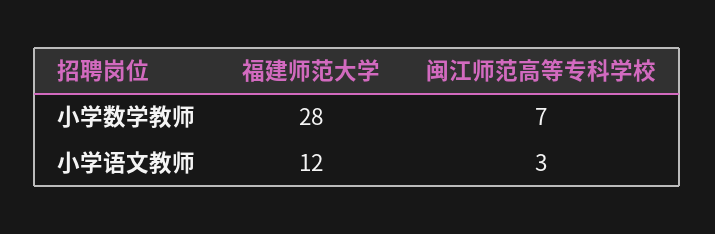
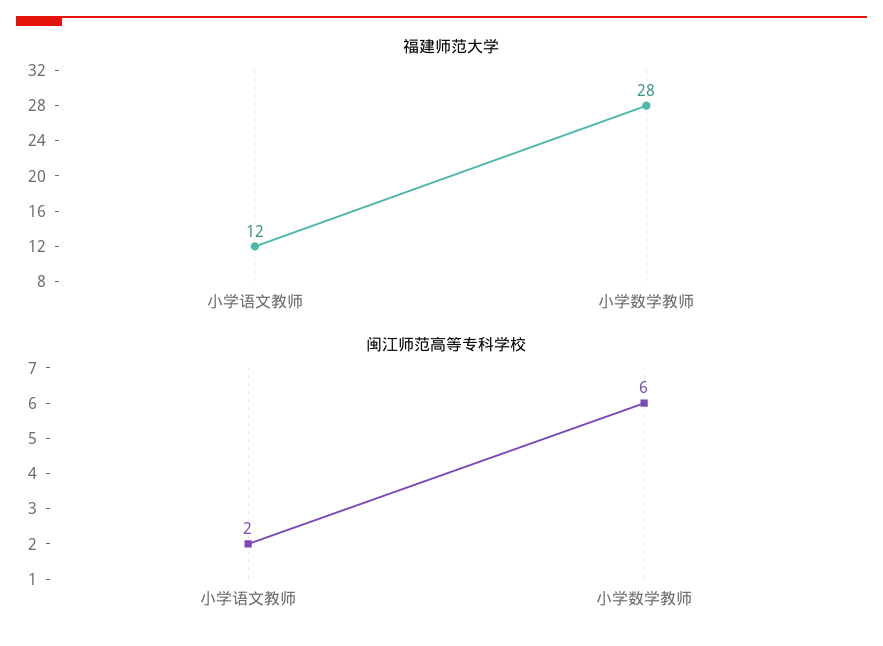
  {
    "福建师范大学": {
      "小学数学教师": 28,
      "小学语文教师": 12
    },
    "闽江师范高等专科学校": {
-     "小学数学教师": 7,
+     "小学数学教师": 6,
-     "小学语文教师": 3
+     "小学语文教师": 2
    }
  }

